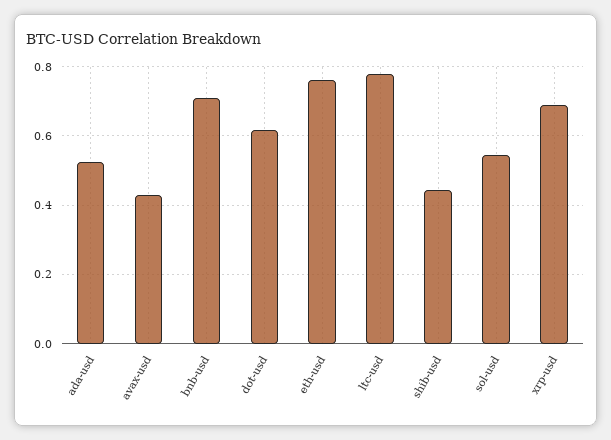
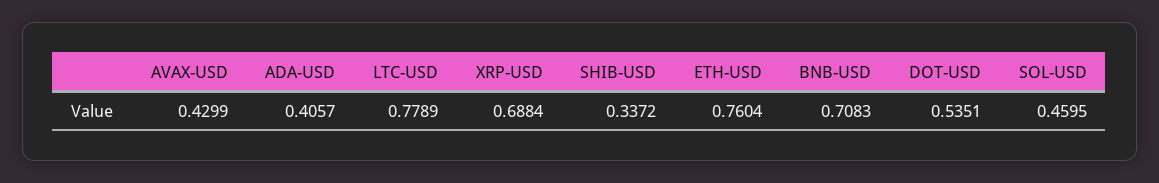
  {
-   "ada-usd": 0.52,
+   "ada-usd": 0.4057,
    "avax-usd": 0.4299,
    "bnb-usd": 0.7083,
-   "dot-usd": 0.62,
+   "dot-usd": 0.5351,
    "eth-usd": 0.7604,
    "ltc-usd": 0.7789,
-   "shib-usd": 0.44,
+   "shib-usd": 0.3372,
-   "sol-usd": 0.54,
+   "sol-usd": 0.4595,
    "xrp-usd": 0.6884
  }

